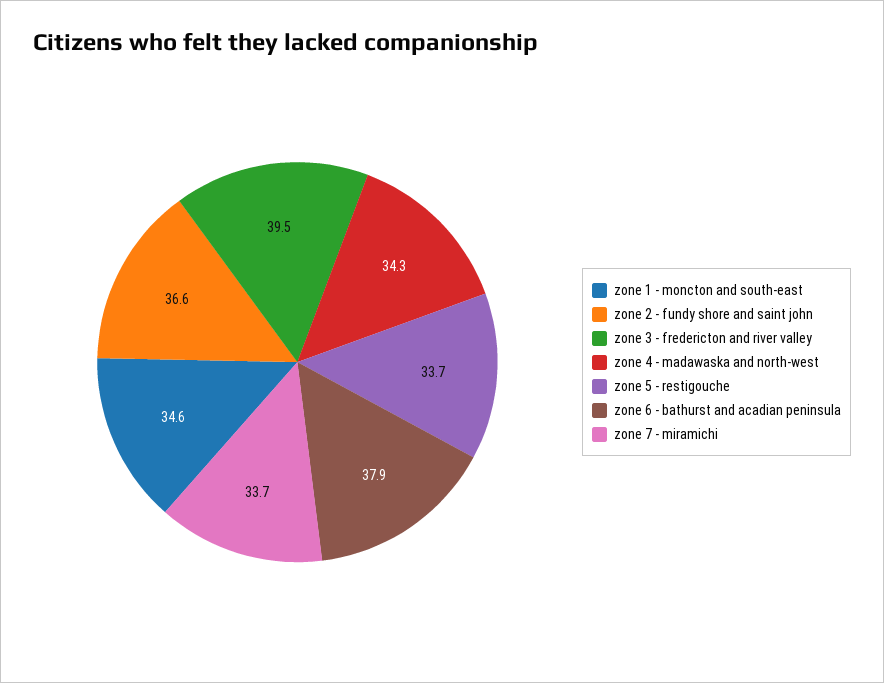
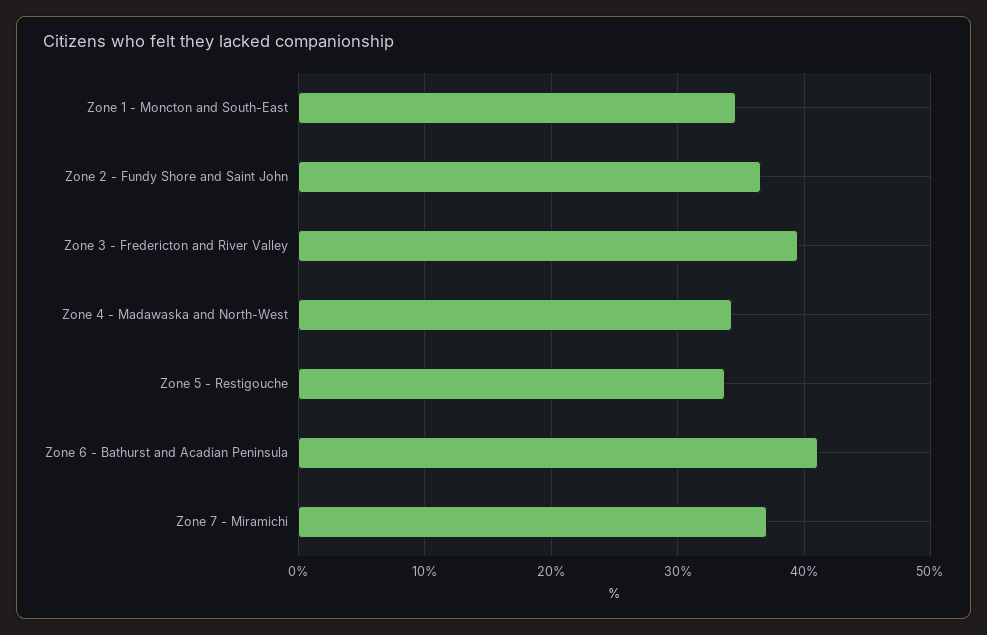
  {
    "zone 1 - moncton and south-east": 34.6,
    "zone 2 - fundy shore and saint john": 36.6,
    "zone 3 - fredericton and river valley": 39.5,
    "zone 4 - madawaska and north-west": 34.3,
    "zone 5 - restigouche": 33.7,
-   "zone 6 - bathurst and acadian peninsula": 37.9,
+   "zone 6 - bathurst and acadian peninsula": 41,
-   "zone 7 - miramichi": 33.7
+   "zone 7 - miramichi": 37
  }

